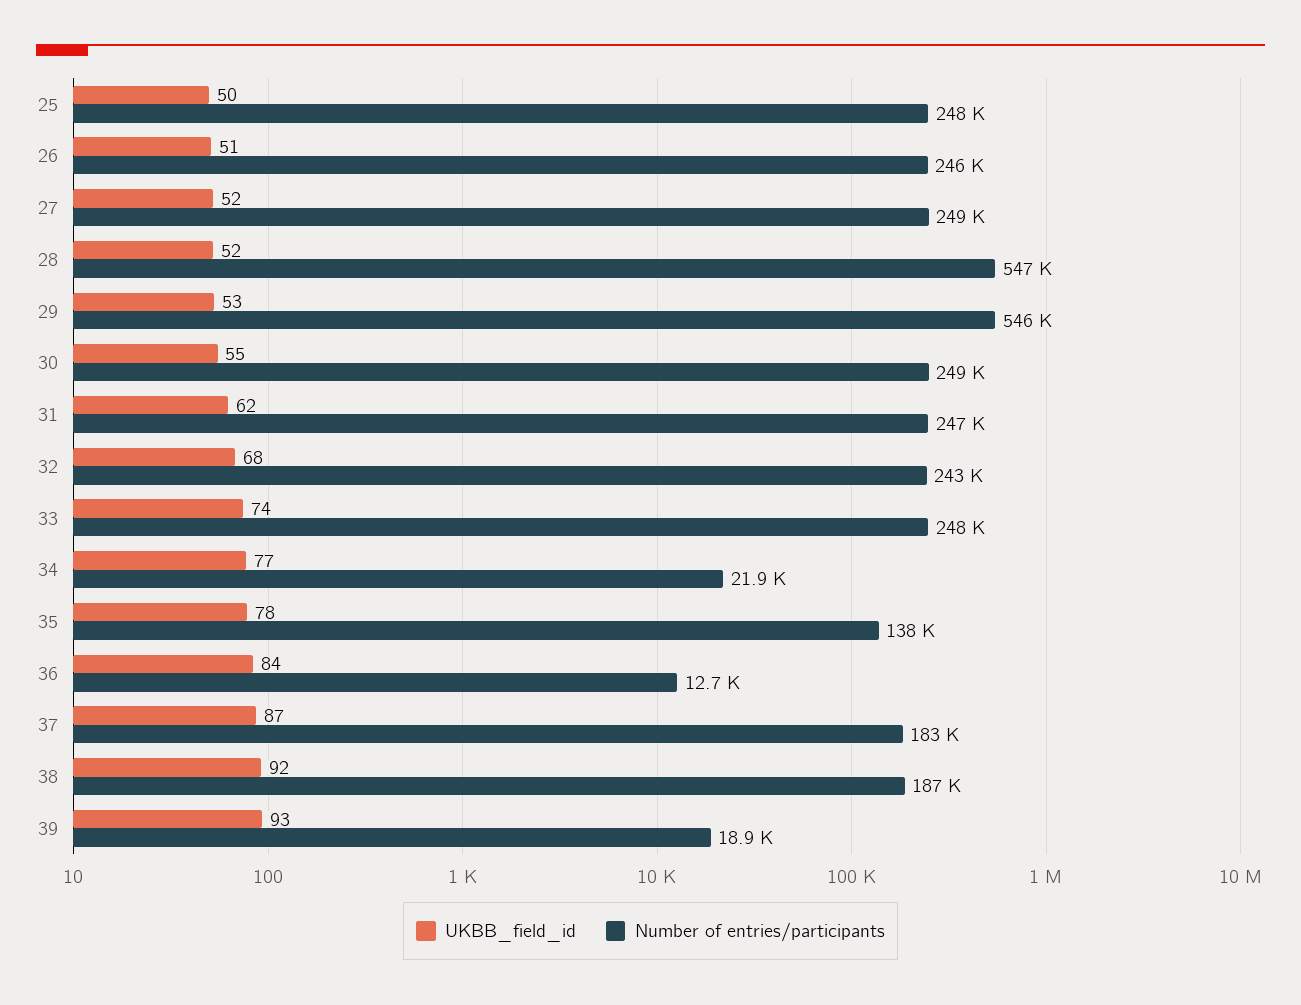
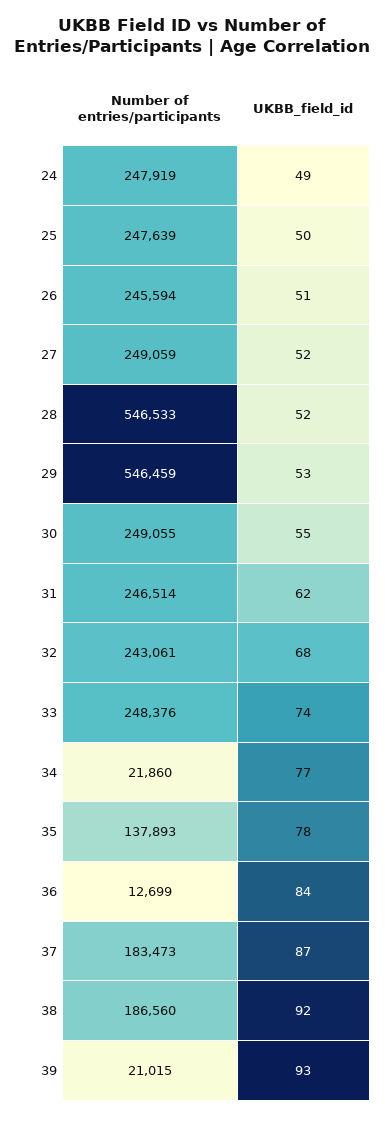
  {
    "UKBB_field_id": {
      "25": 50,
      "26": 51,
      "27": 52,
      "28": 52,
      "29": 53,
      "30": 55,
      "31": 62,
      "32": 68,
      "33": 74,
      "34": 77,
      "35": 78,
      "36": 84,
      "37": 87,
      "38": 92,
-     "39": 93
+     "39": 93,
+     "24": 49
    },
    "Number of entries/participants": {
      "25": 247639,
      "26": 245594,
      "27": 249059,
      "28": 546533,
      "29": 546459,
      "30": 249055,
      "31": 246514,
      "32": 243061,
      "33": 248376,
      "34": 21860,
      "35": 137893,
      "36": 12699,
      "37": 183473,
      "38": 186560,
-     "39": 18900
+     "39": 21015,
+     "24": 247919
    }
  }

